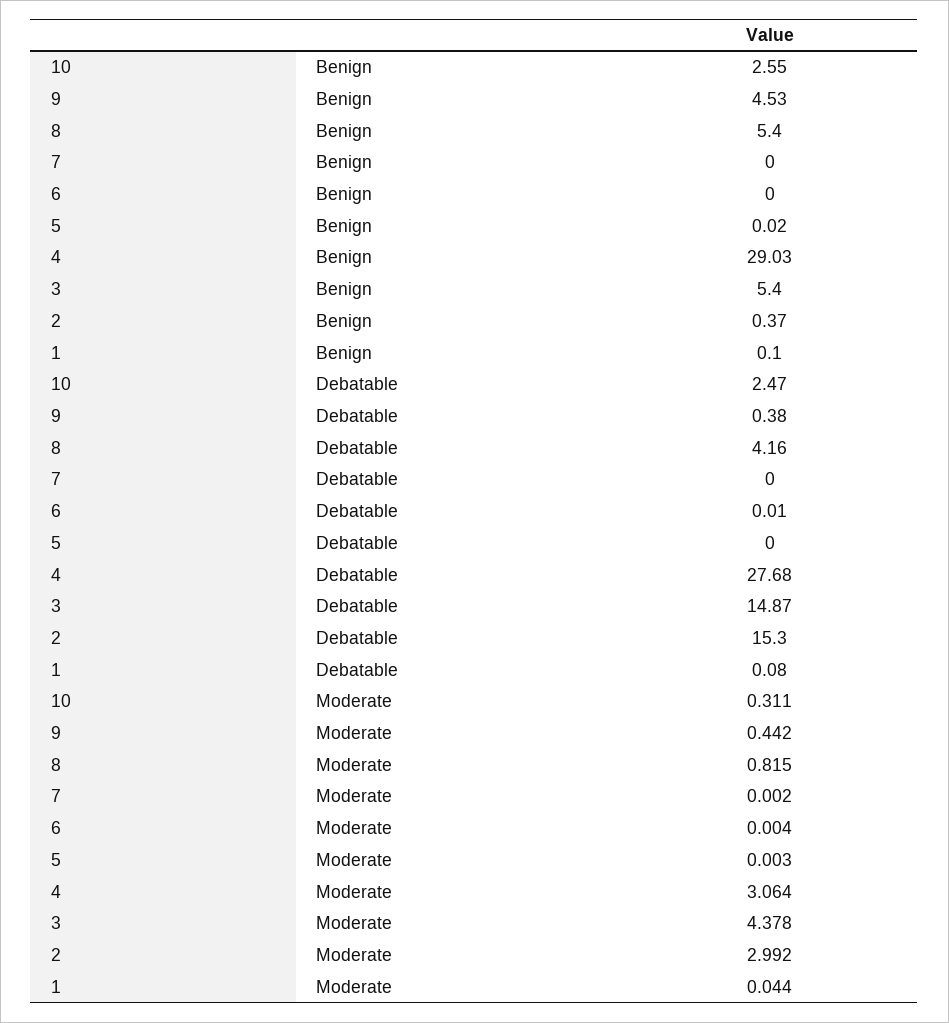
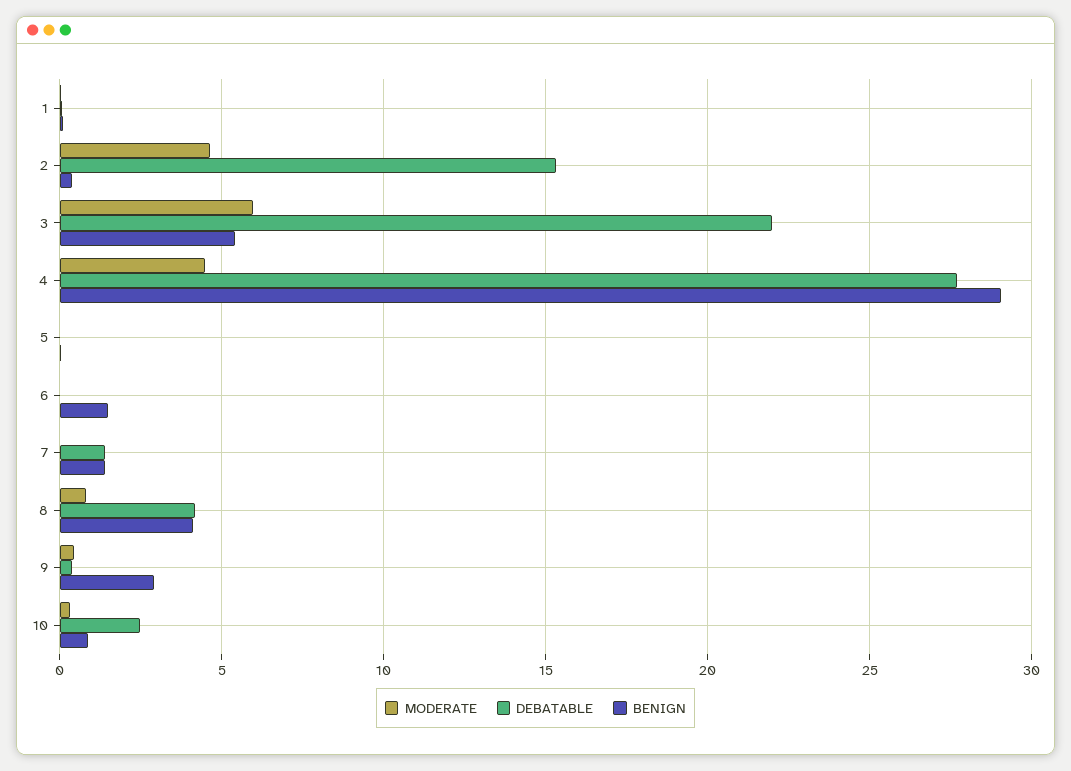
  {
    "Benign": {
-     "10": 2.55,
+     "10": 1,
-     "9": 4.53,
+     "9": 3,
-     "8": 5.4,
+     "8": 4,
-     "7": 0,
+     "7": 1.5,
-     "6": 0,
+     "6": 1.5,
      "5": 0.02,
      "4": 29.03,
      "3": 5.4,
      "2": 0.37,
      "1": 0.1
    },
    "Debatable": {
      "10": 2.47,
      "9": 0.38,
      "8": 4.16,
-     "7": 0,
+     "7": 1.5,
      "6": 0.01,
      "5": 0,
      "4": 27.68,
-     "3": 14.87,
+     "3": 22,
      "2": 15.3,
      "1": 0.08
    },
    "Moderate": {
      "10": 0.311,
      "9": 0.442,
      "8": 0.815,
      "7": 0.002,
      "6": 0.004,
      "5": 0.003,
-     "4": 3.064,
+     "4": 4.5,
-     "3": 4.378,
+     "3": 6,
-     "2": 2.992,
+     "2": 4.5,
      "1": 0.044
    }
  }

